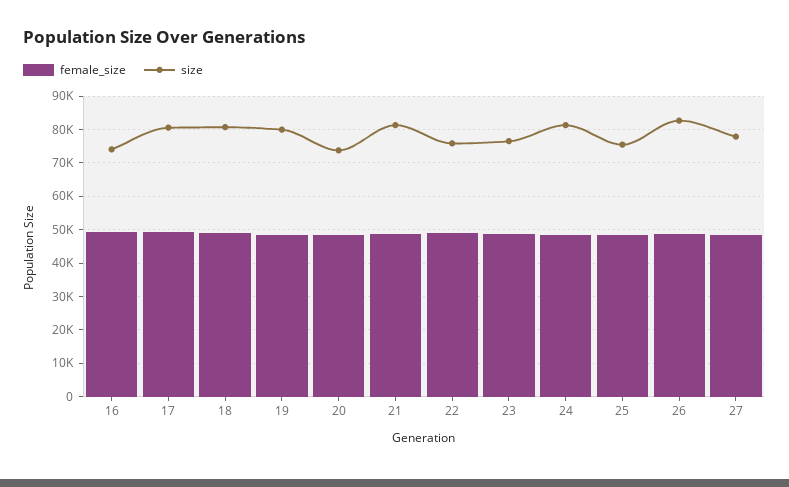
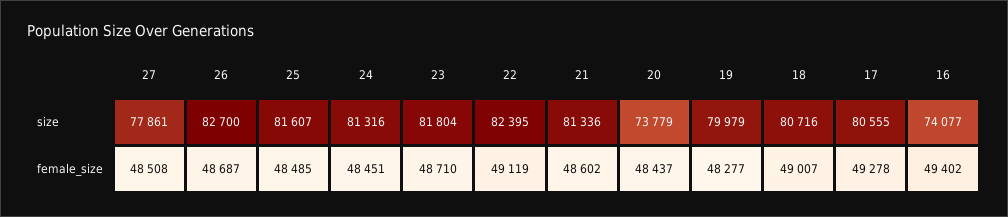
  {
    "female_size": {
      "16": 49402,
      "17": 49278,
      "18": 49007,
      "19": 48277,
      "20": 48437,
      "21": 48602,
      "22": 49119,
      "23": 48710,
      "24": 48451,
      "25": 48485,
      "26": 48687,
      "27": 48508
    },
    "size": {
      "16": 74077,
      "17": 80555,
      "18": 80716,
      "19": 79979,
      "20": 73779,
      "21": 81336,
-     "22": 76000,
+     "22": 82395,
-     "23": 76000,
+     "23": 81804,
      "24": 81316,
-     "25": 76000,
+     "25": 81607,
      "26": 82700,
      "27": 77861
    }
  }

